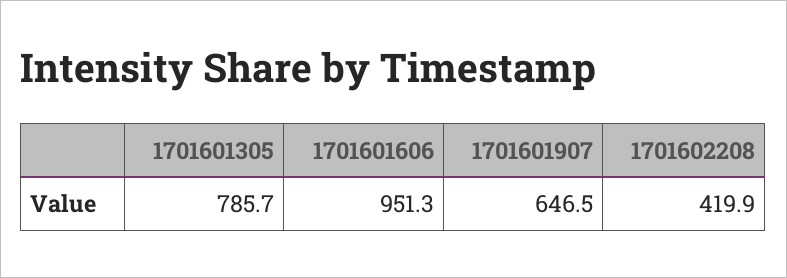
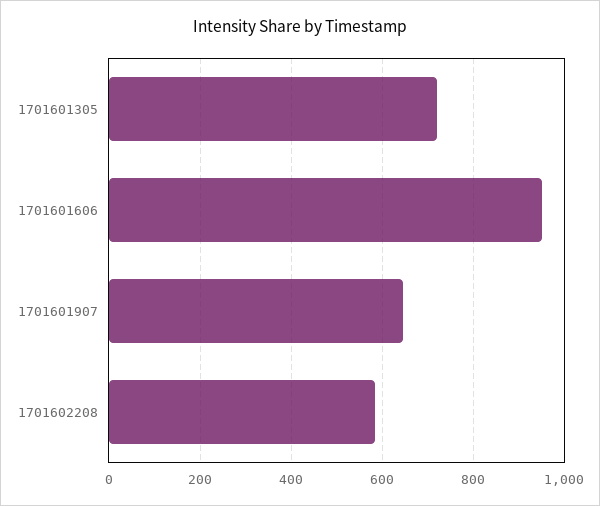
  {
-   "1701601305": 785.7,
+   "1701601305": 720,
    "1701601606": 951.3,
    "1701601907": 646.5,
-   "1701602208": 419.9
+   "1701602208": 580
  }

